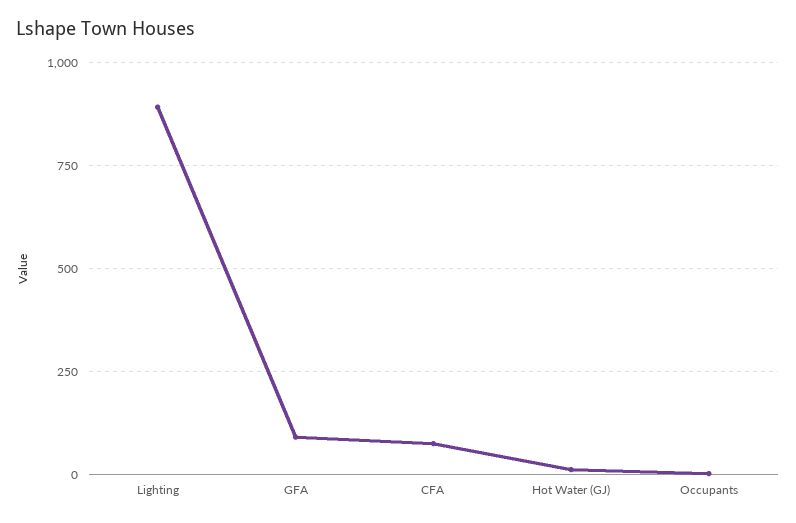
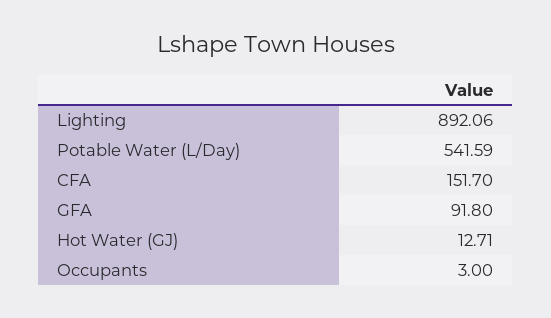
  {
    "Lighting": 892.06,
    "GFA": 91.8,
-   "CFA": 75,
+   "CFA": 151.7,
    "Hot Water (GJ)": 12.71,
-   "Occupants": 3
+   "Occupants": 3,
+   "Potable Water (L/Day)": 541.59
  }

